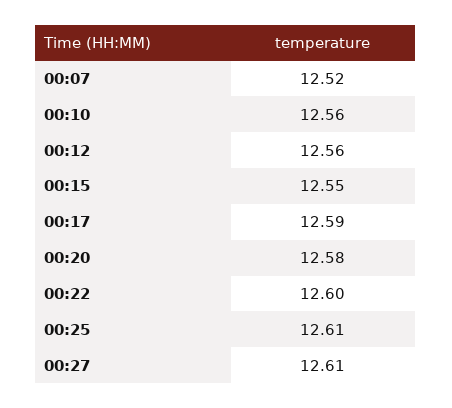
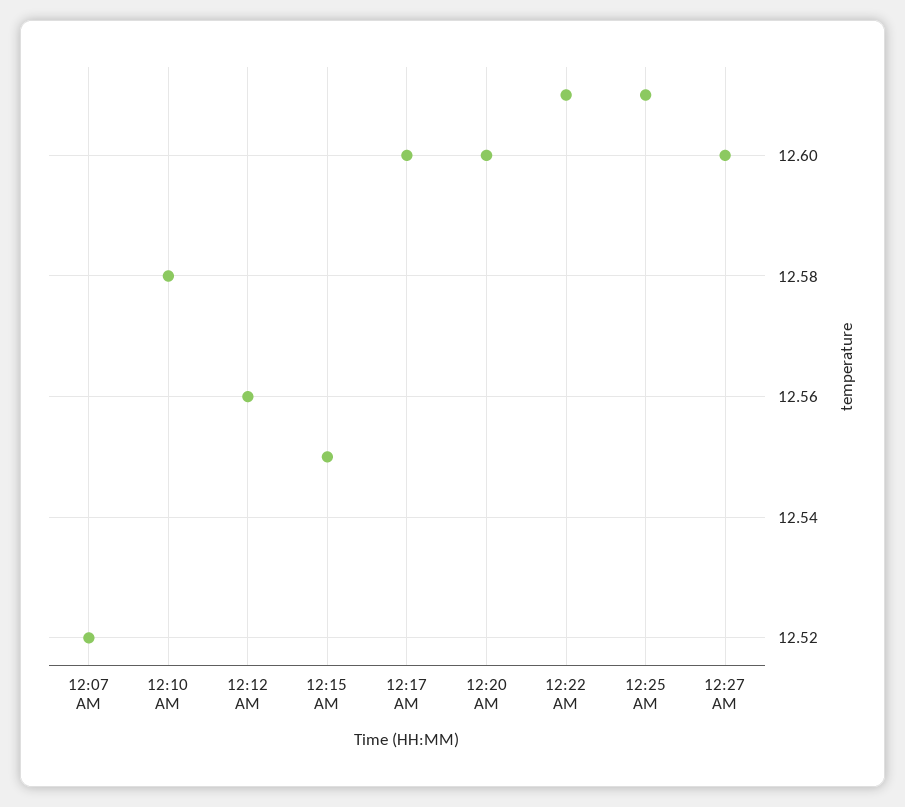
  {
    "00:07": 12.52,
-   "00:10": 12.56,
+   "00:10": 12.58,
    "00:12": 12.56,
    "00:15": 12.55,
-   "00:17": 12.59,
+   "00:17": 12.6,
-   "00:20": 12.58,
+   "00:20": 12.6,
-   "00:22": 12.6,
+   "00:22": 12.61,
    "00:25": 12.61,
-   "00:27": 12.61
+   "00:27": 12.6
  }

